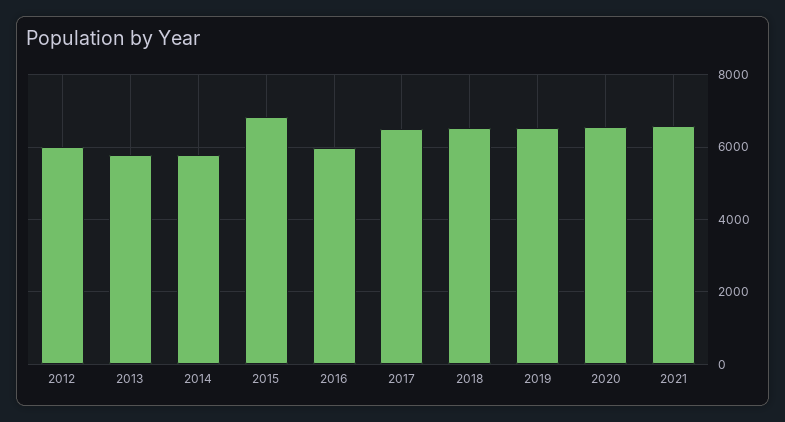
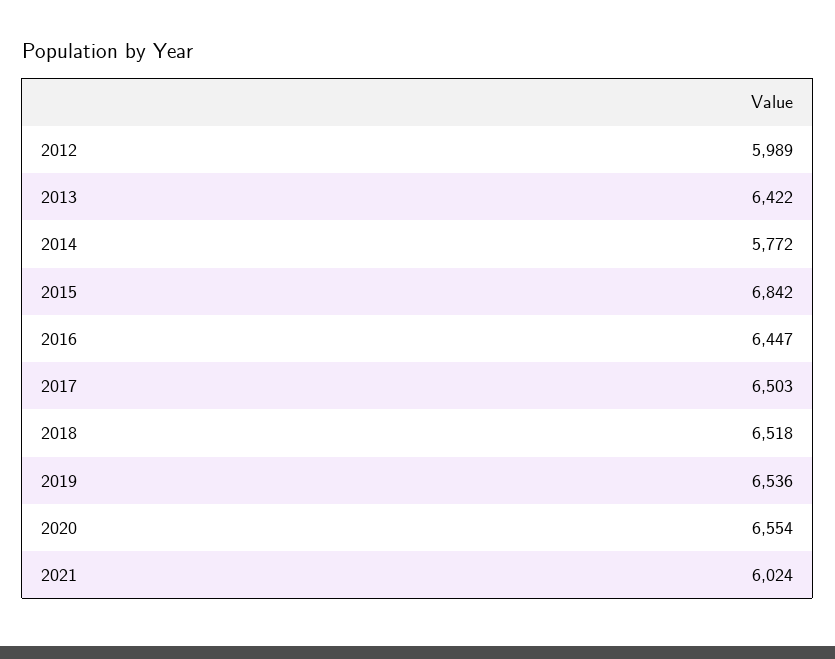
  {
    "2012": 5989,
-   "2013": 5800,
+   "2013": 6422,
    "2014": 5772,
    "2015": 6842,
-   "2016": 6000,
+   "2016": 6447,
    "2017": 6503,
    "2018": 6518,
    "2019": 6536,
    "2020": 6554,
-   "2021": 6600
+   "2021": 6024
  }

